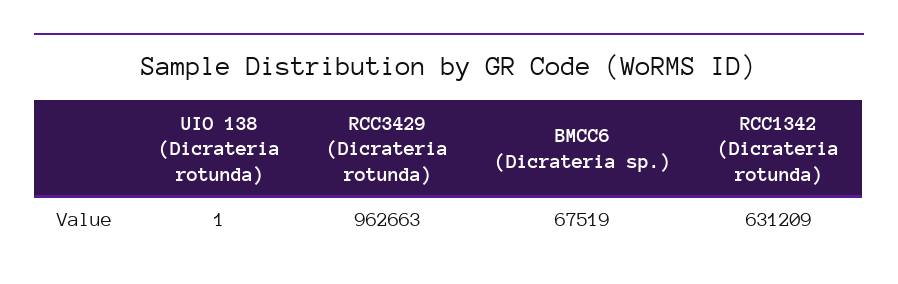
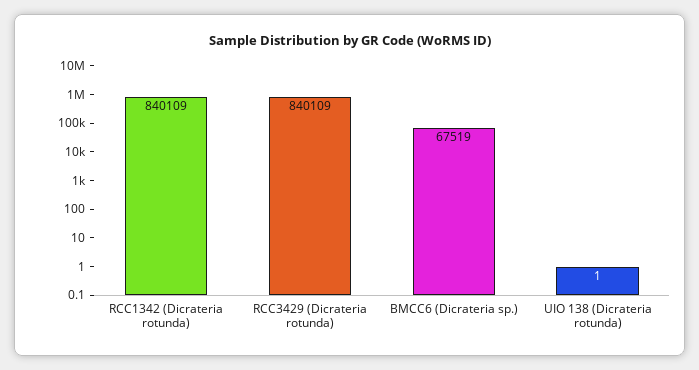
  {
    "UIO 138 (Dicrateria rotunda)": 1,
-   "RCC3429 (Dicrateria rotunda)": 962663,
+   "RCC3429 (Dicrateria rotunda)": 840109,
    "BMCC6 (Dicrateria sp.)": 67519,
-   "RCC1342 (Dicrateria rotunda)": 631209
+   "RCC1342 (Dicrateria rotunda)": 840109
  }

